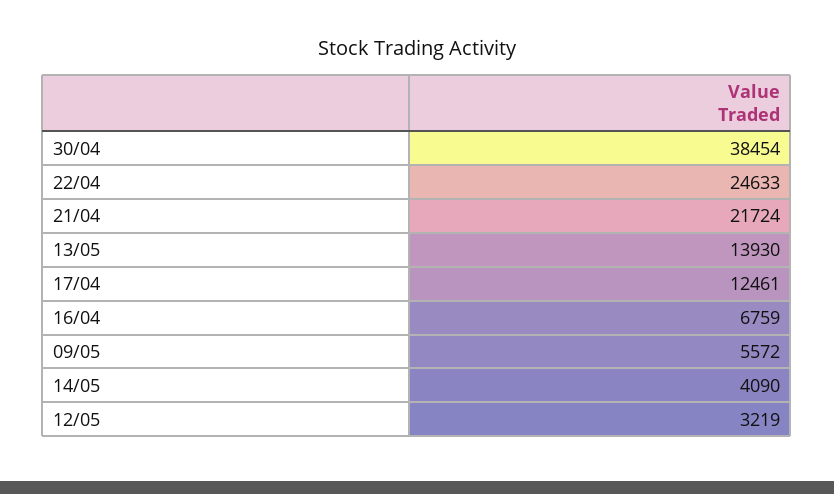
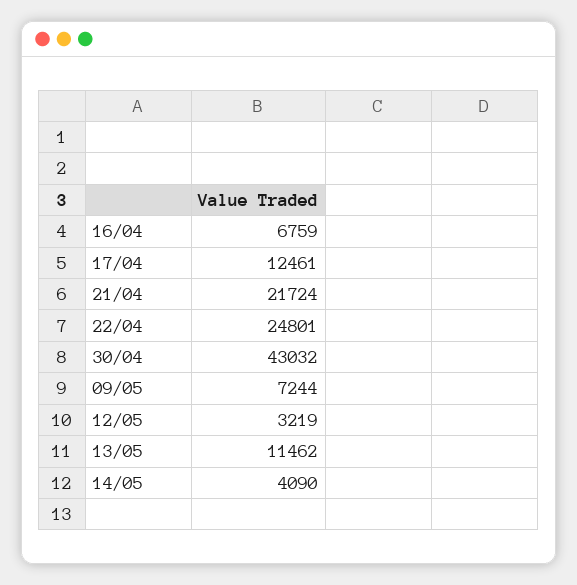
  {
-   "30/04": 38454,
+   "30/04": 43032,
-   "22/04": 24633,
+   "22/04": 24801,
    "21/04": 21724,
-   "13/05": 13930,
+   "13/05": 11462,
    "17/04": 12461,
    "16/04": 6759,
-   "09/05": 5572,
+   "09/05": 7244,
    "14/05": 4090,
    "12/05": 3219
  }

